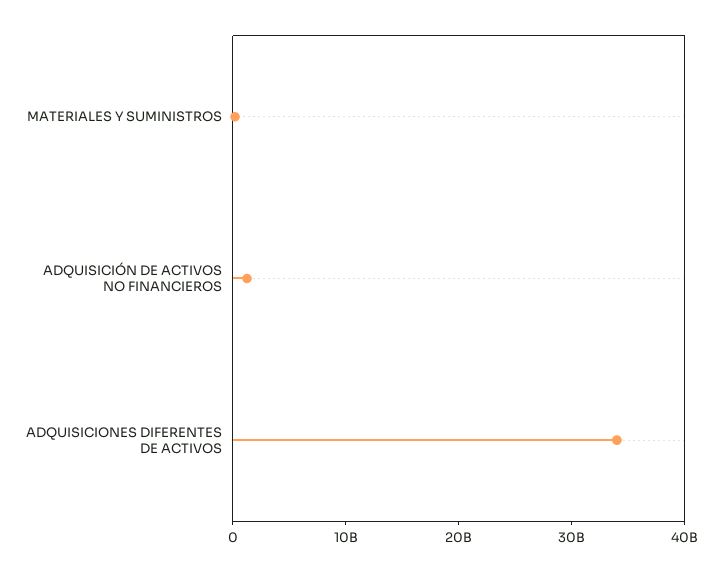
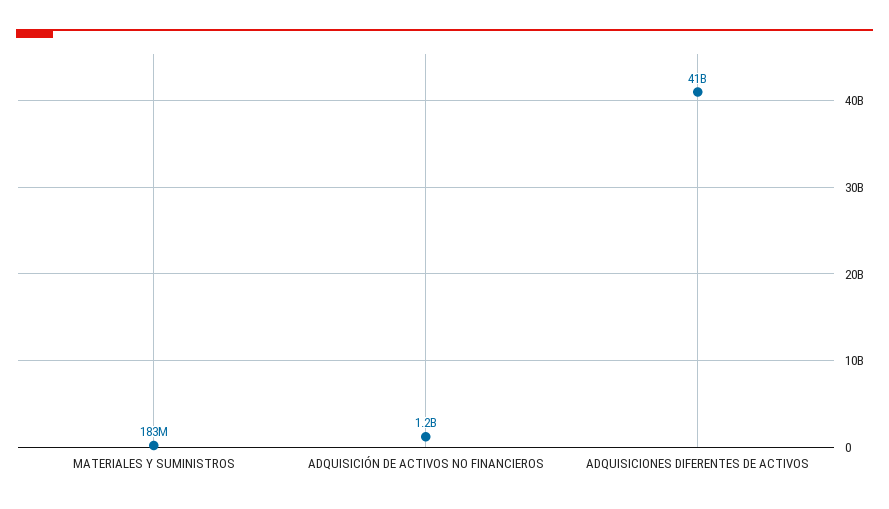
  {
    "MATERIALES Y SUMINISTROS": 183000000,
    "ADQUISICIÓN DE ACTIVOS NO FINANCIEROS": 1200000000,
-   "ADQUISICIONES DIFERENTES DE ACTIVOS": 34000000000
+   "ADQUISICIONES DIFERENTES DE ACTIVOS": 41000000000
  }

